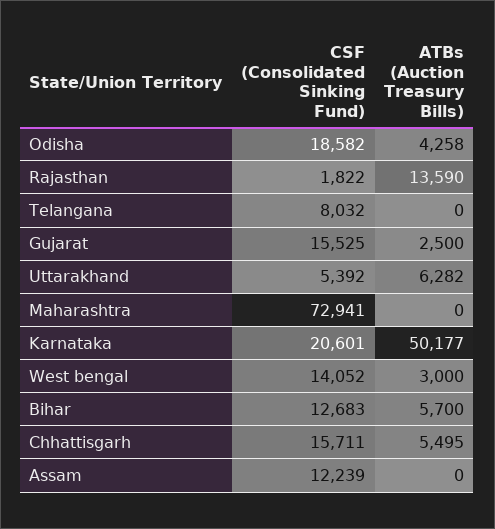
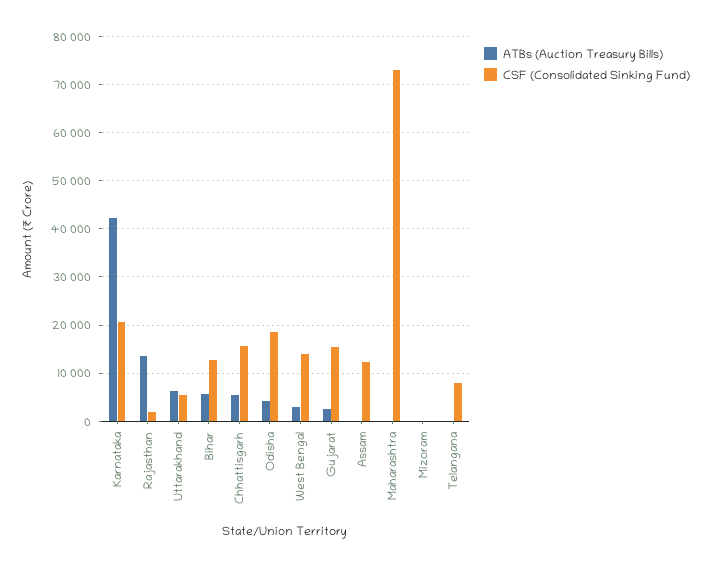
  {
    "CSF (Consolidated Sinking Fund)": {
      "Odisha": 18582,
      "Rajasthan": 1822,
      "Telangana": 8032,
      "Gujarat": 15525,
      "Uttarakhand": 5392,
      "Maharashtra": 72941,
      "Karnataka": 20601,
      "West bengal": 14052,
      "Bihar": 12683,
      "Chhattisgarh": 15711,
-     "Assam": 12239
+     "Assam": 12239,
+     "Mizoram": 0
    },
    "ATBs (Auction Treasury Bills)": {
      "Odisha": 4258,
      "Rajasthan": 13590,
      "Telangana": 0,
      "Gujarat": 2500,
      "Uttarakhand": 6282,
      "Maharashtra": 0,
-     "Karnataka": 50177,
+     "Karnataka": 42000,
      "West bengal": 3000,
      "Bihar": 5700,
      "Chhattisgarh": 5495,
-     "Assam": 0
+     "Assam": 0,
+     "Mizoram": 0
    }
  }

